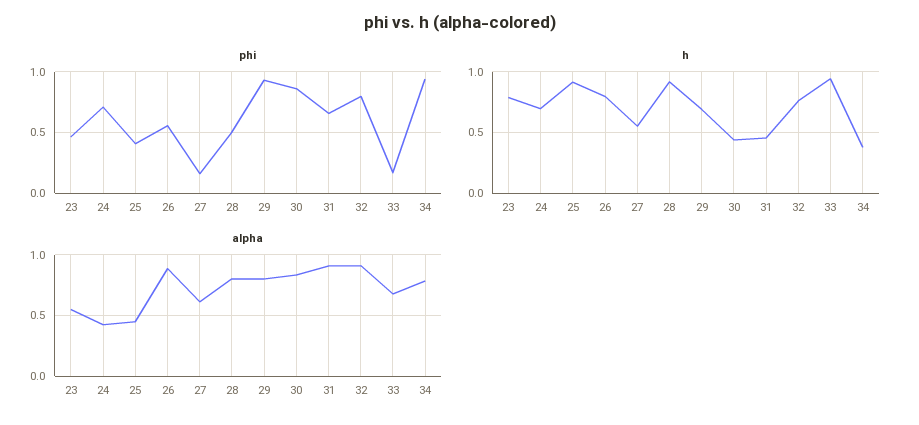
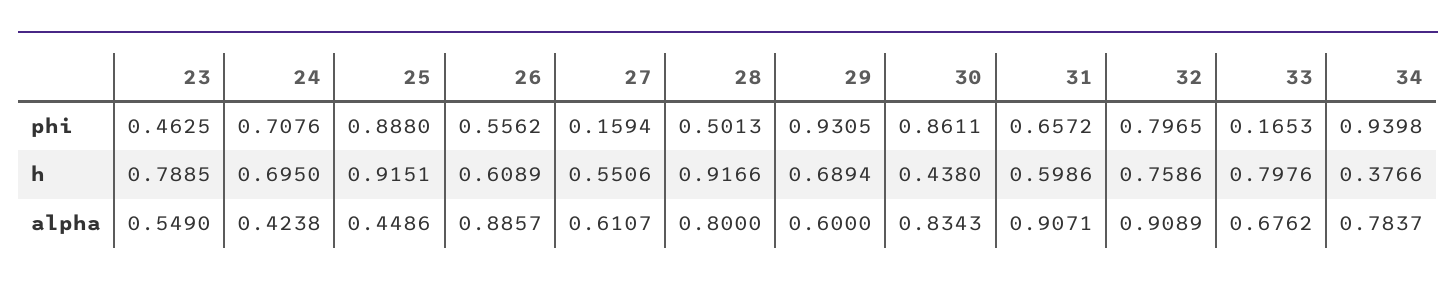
  {
    "phi": {
      "23": 0.4625,
      "24": 0.7076,
-     "25": 0.4,
+     "25": 0.888,
      "26": 0.5562,
      "27": 0.1594,
      "28": 0.5013,
      "29": 0.9305,
      "30": 0.8611,
      "31": 0.6572,
      "32": 0.7965,
      "33": 0.1653,
      "34": 0.9398
    },
    "h": {
      "23": 0.7885,
      "24": 0.695,
      "25": 0.9151,
-     "26": 0.8,
+     "26": 0.6089,
      "27": 0.5506,
      "28": 0.9166,
      "29": 0.6894,
      "30": 0.438,
-     "31": 0.45,
+     "31": 0.5986,
      "32": 0.7586,
-     "33": 0.95,
+     "33": 0.7976,
      "34": 0.3766
    },
    "alpha": {
      "23": 0.549,
      "24": 0.4238,
      "25": 0.4486,
      "26": 0.8857,
      "27": 0.6107,
      "28": 0.8,
-     "29": 0.8,
+     "29": 0.6,
      "30": 0.8343,
      "31": 0.9071,
      "32": 0.9089,
      "33": 0.6762,
      "34": 0.7837
    }
  }

